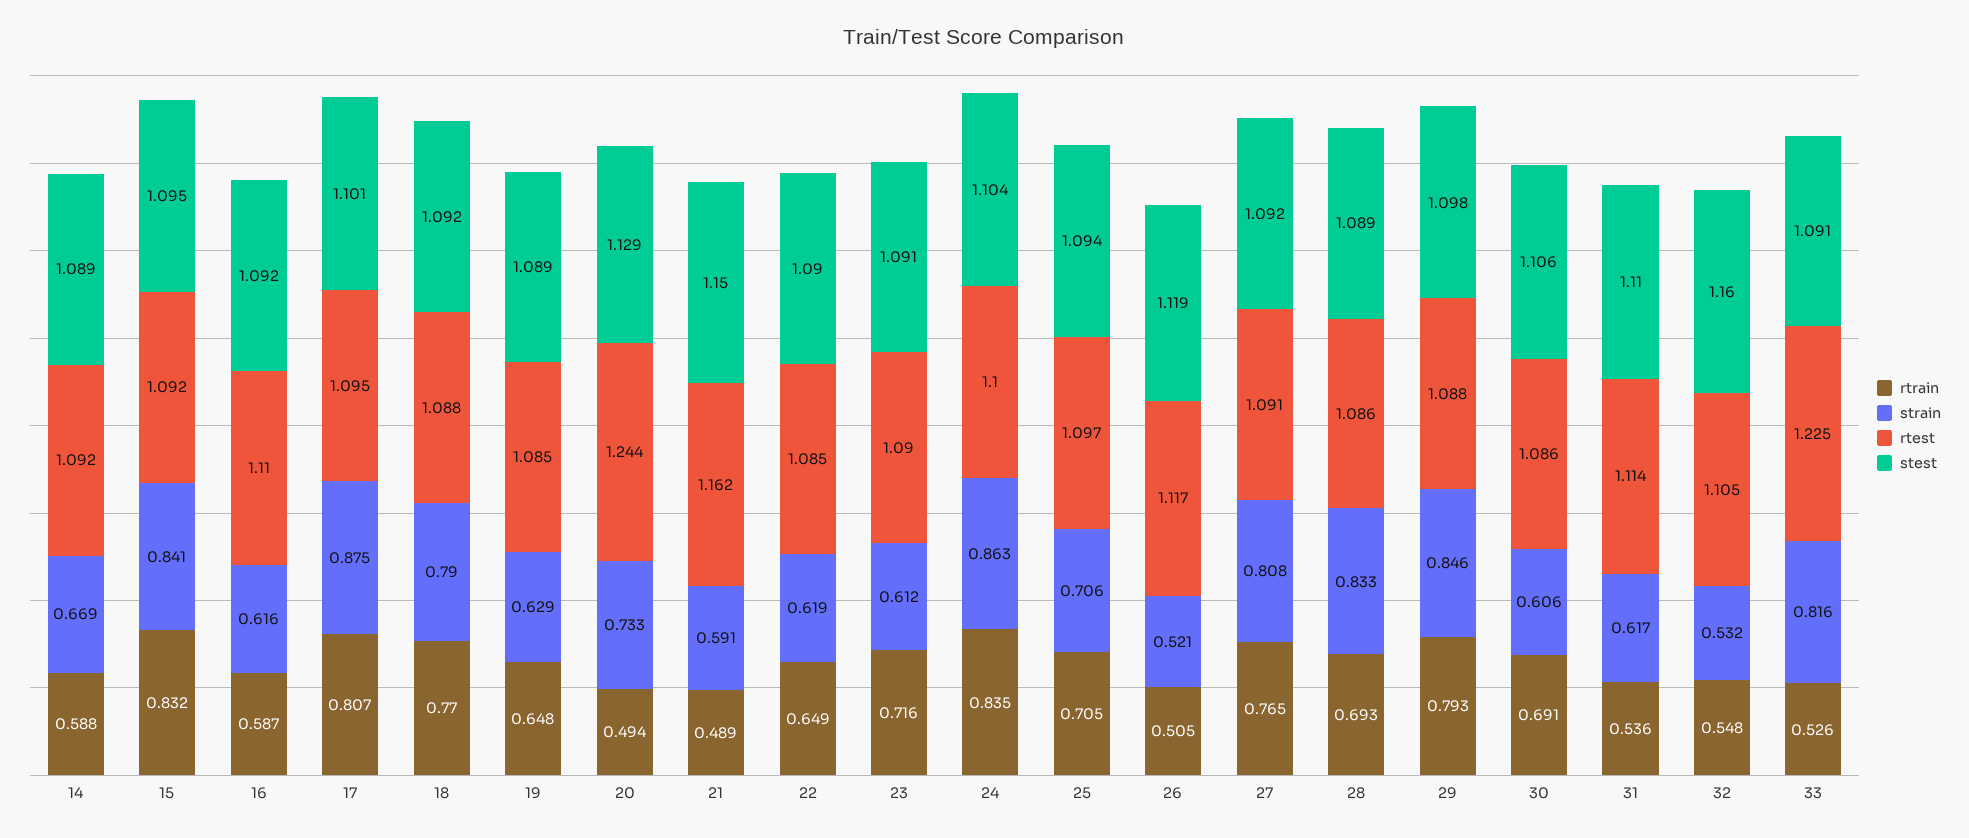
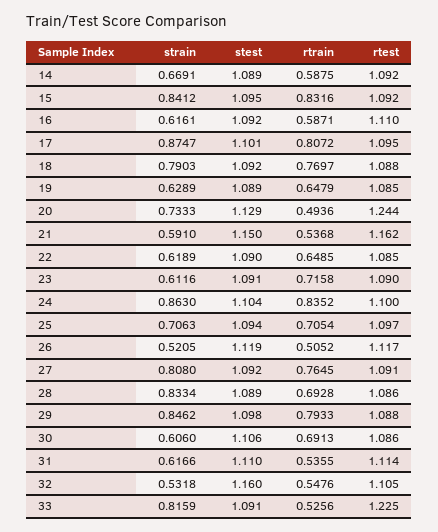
  {
    "rtrain": {
      "14": 0.5875,
      "15": 0.8316,
      "16": 0.5871,
      "17": 0.8072,
      "18": 0.7697,
      "19": 0.6479,
      "20": 0.4936,
-     "21": 0.489,
+     "21": 0.5368,
      "22": 0.6485,
      "23": 0.7158,
      "24": 0.8352,
      "25": 0.7054,
      "26": 0.5052,
      "27": 0.7645,
      "28": 0.6928,
      "29": 0.7933,
      "30": 0.6913,
      "31": 0.5355,
      "32": 0.5476,
      "33": 0.5256
    },
    "strain": {
      "14": 0.6691,
      "15": 0.8412,
      "16": 0.6161,
      "17": 0.8747,
      "18": 0.7903,
      "19": 0.6289,
      "20": 0.7333,
      "21": 0.591,
      "22": 0.6189,
      "23": 0.6116,
      "24": 0.863,
      "25": 0.7063,
      "26": 0.5205,
      "27": 0.808,
      "28": 0.8334,
      "29": 0.8462,
      "30": 0.606,
      "31": 0.6166,
      "32": 0.5318,
      "33": 0.8159
    },
    "rtest": {
      "14": 1.092,
      "15": 1.092,
      "16": 1.11,
      "17": 1.095,
      "18": 1.088,
      "19": 1.085,
      "20": 1.244,
      "21": 1.162,
      "22": 1.085,
      "23": 1.09,
      "24": 1.1,
      "25": 1.097,
      "26": 1.117,
      "27": 1.091,
      "28": 1.086,
      "29": 1.088,
      "30": 1.086,
      "31": 1.114,
      "32": 1.105,
      "33": 1.225
    },
    "stest": {
      "14": 1.089,
      "15": 1.095,
      "16": 1.092,
      "17": 1.101,
      "18": 1.092,
      "19": 1.089,
      "20": 1.129,
      "21": 1.15,
      "22": 1.09,
      "23": 1.091,
      "24": 1.104,
      "25": 1.094,
      "26": 1.119,
      "27": 1.092,
      "28": 1.089,
      "29": 1.098,
      "30": 1.106,
      "31": 1.11,
      "32": 1.16,
      "33": 1.091
    }
  }

